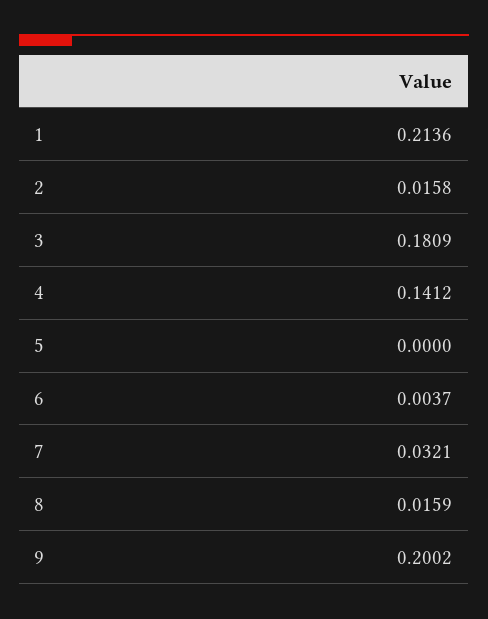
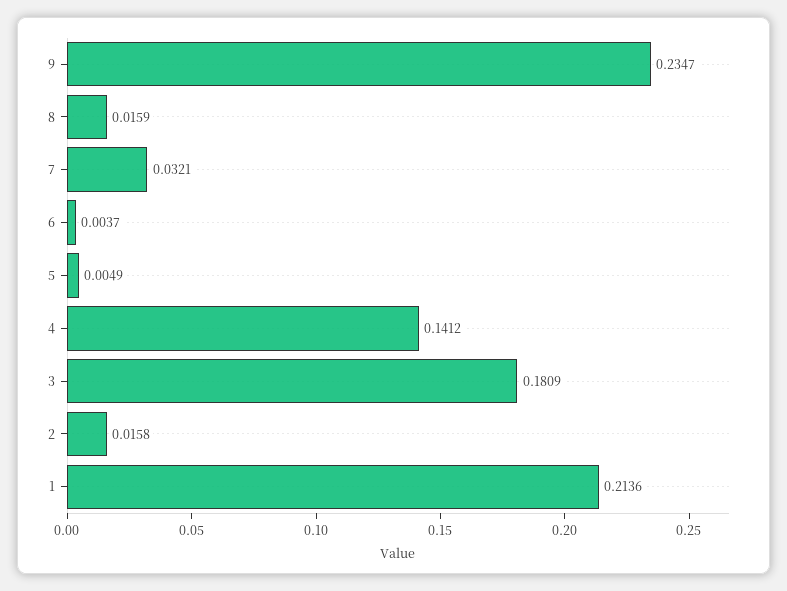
  {
    "1": 0.2136,
    "2": 0.0158,
    "3": 0.1809,
    "4": 0.1412,
-   "5": 0,
+   "5": 0.0049,
    "6": 0.0037,
    "7": 0.0321,
    "8": 0.0159,
-   "9": 0.2002
+   "9": 0.2347
  }

